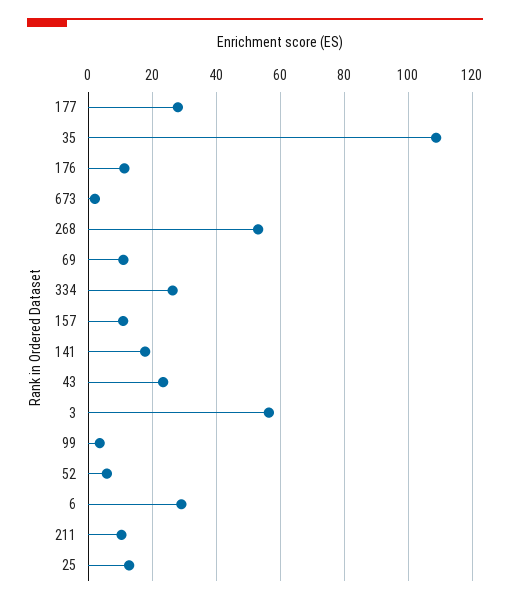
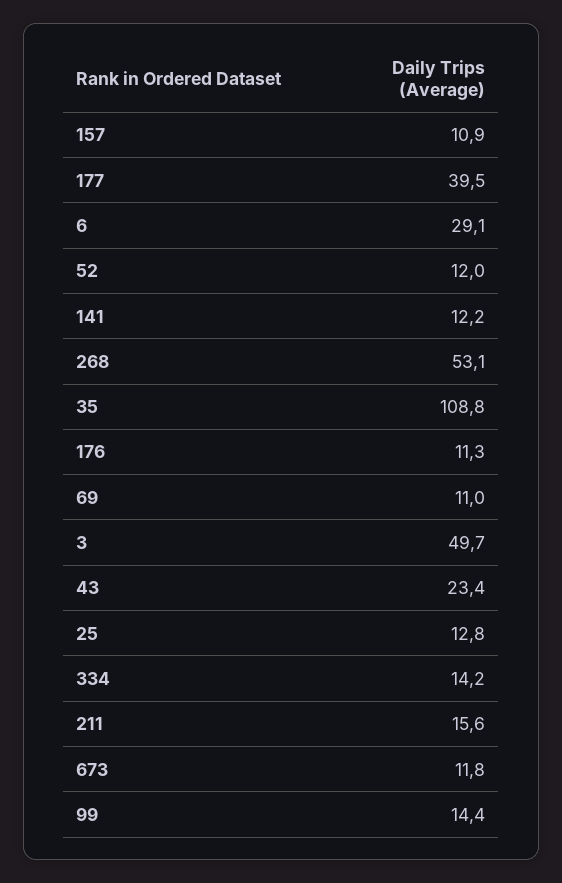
  {
-   "177": 28,
+   "177": 39.5,
    "35": 108.8,
    "176": 11.3,
-   "673": 2,
+   "673": 11.8,
    "268": 53.1,
    "69": 11,
-   "334": 26,
+   "334": 14.2,
    "157": 10.9,
-   "141": 18,
+   "141": 12.2,
    "43": 23.4,
-   "3": 56,
+   "3": 49.7,
-   "99": 4,
+   "99": 14.4,
-   "52": 6,
+   "52": 12,
    "6": 29.1,
-   "211": 10,
+   "211": 15.6,
    "25": 12.8
  }

